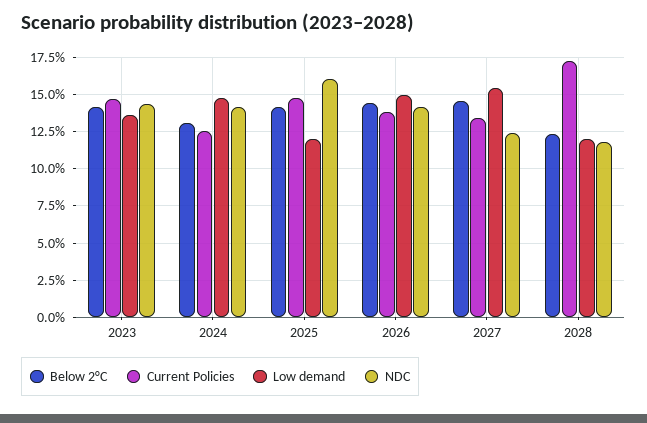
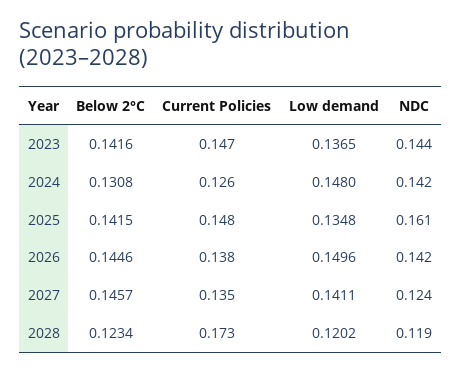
  {
    "Below 2°C": {
      "2023": 0.1416,
      "2024": 0.1308,
      "2025": 0.1415,
      "2026": 0.1446,
      "2027": 0.1457,
      "2028": 0.1234
    },
    "Current Policies": {
      "2023": 0.147,
      "2024": 0.126,
      "2025": 0.148,
      "2026": 0.138,
      "2027": 0.135,
      "2028": 0.173
    },
    "Low demand": {
      "2023": 0.1365,
      "2024": 0.148,
-     "2025": 0.12,
+     "2025": 0.1348,
      "2026": 0.1496,
-     "2027": 0.155,
+     "2027": 0.1411,
      "2028": 0.1202
    },
    "NDC": {
      "2023": 0.144,
      "2024": 0.142,
      "2025": 0.161,
      "2026": 0.142,
      "2027": 0.124,
      "2028": 0.119
    }
  }

